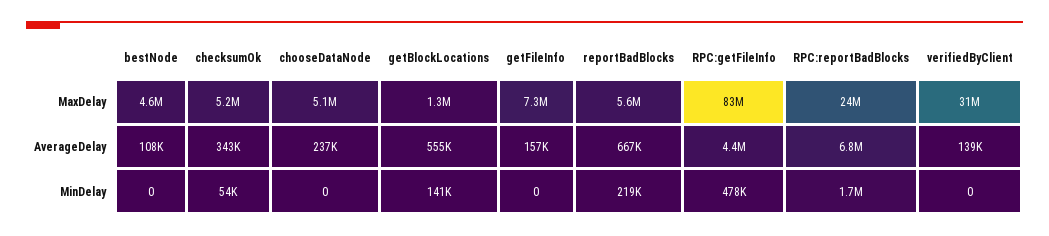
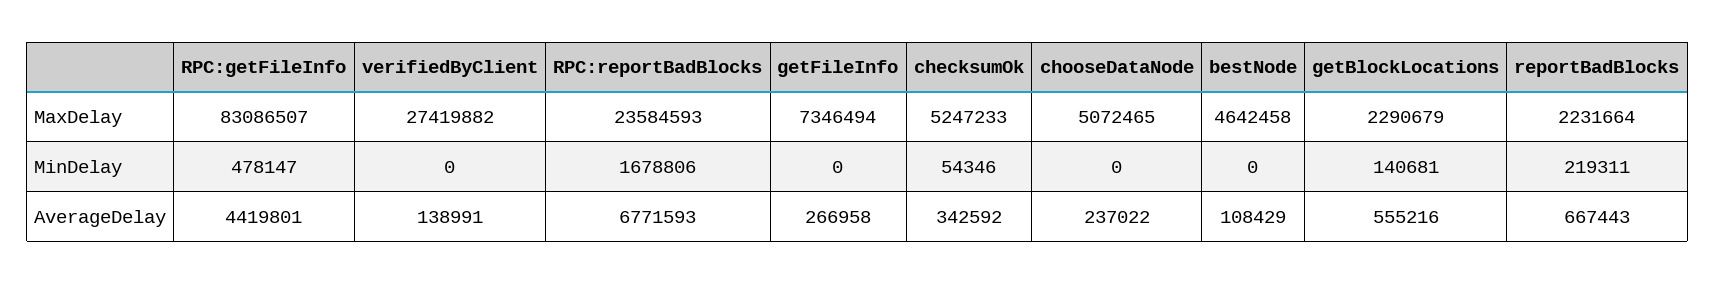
  {
    "bestNode": {
      "MaxDelay": 4642458,
      "AverageDelay": 108429,
      "MinDelay": 0
    },
    "checksumOk": {
      "MaxDelay": 5247233,
      "AverageDelay": 342592,
      "MinDelay": 54346
    },
    "chooseDataNode": {
      "MaxDelay": 5072465,
      "AverageDelay": 237022,
      "MinDelay": 0
    },
    "getBlockLocations": {
-     "MaxDelay": 1300000,
+     "MaxDelay": 2290679,
      "AverageDelay": 555216,
      "MinDelay": 140681
    },
    "getFileInfo": {
      "MaxDelay": 7346494,
-     "AverageDelay": 157000,
+     "AverageDelay": 266958,
      "MinDelay": 0
    },
    "reportBadBlocks": {
-     "MaxDelay": 5600000,
+     "MaxDelay": 2231664,
      "AverageDelay": 667443,
      "MinDelay": 219311
    },
    "RPC:getFileInfo": {
      "MaxDelay": 83086507,
      "AverageDelay": 4419801,
      "MinDelay": 478147
    },
    "RPC:reportBadBlocks": {
      "MaxDelay": 23584593,
      "AverageDelay": 6771593,
      "MinDelay": 1678806
    },
    "verifiedByClient": {
-     "MaxDelay": 31000000,
+     "MaxDelay": 27419882,
      "AverageDelay": 138991,
      "MinDelay": 0
    }
  }

